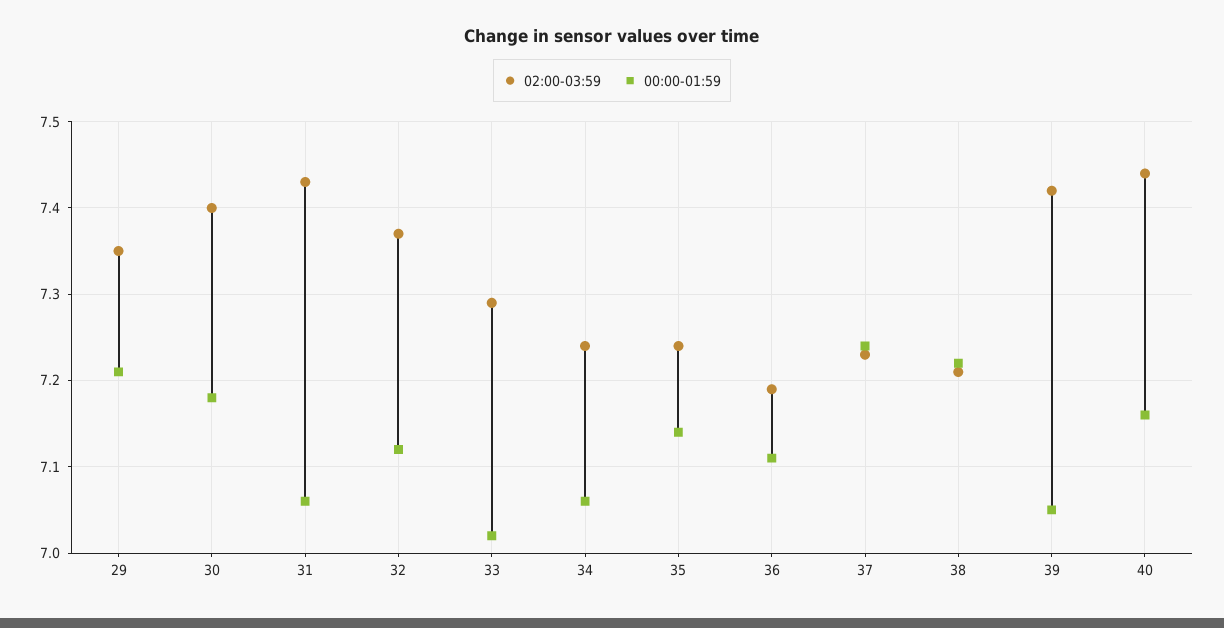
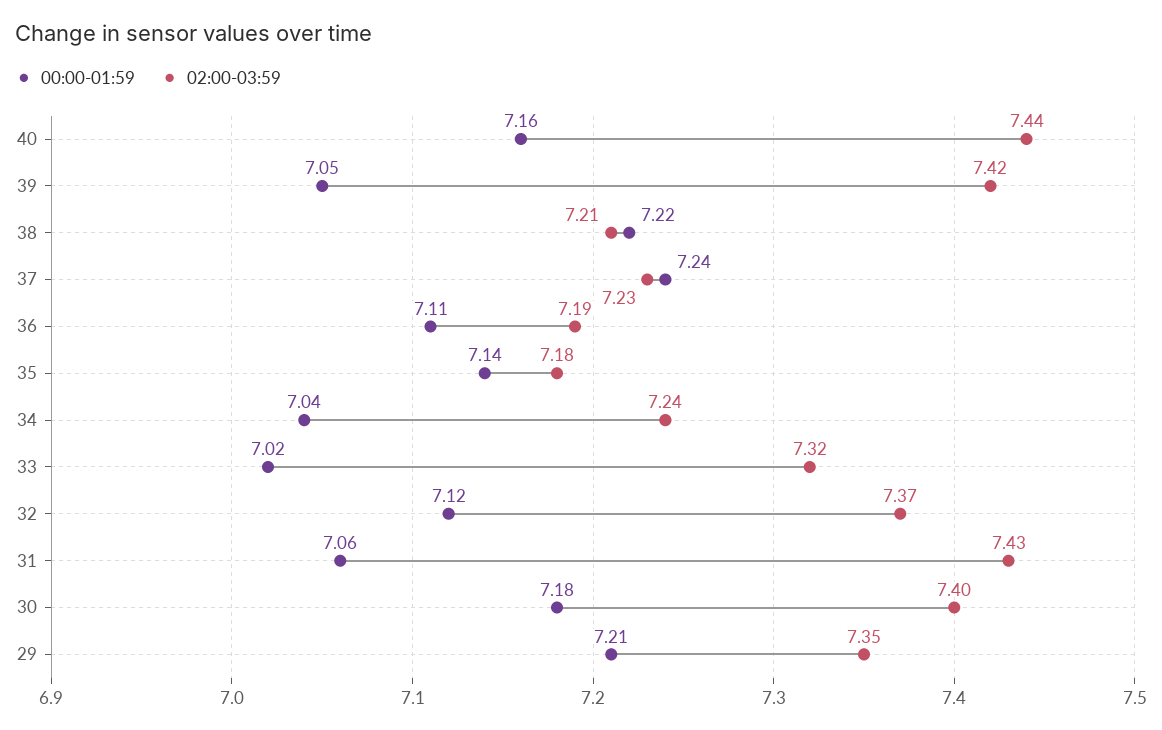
  {
    "02:00-03:59": {
      "29": 7.35,
      "30": 7.4,
      "31": 7.43,
      "32": 7.37,
-     "33": 7.29,
+     "33": 7.32,
      "34": 7.24,
-     "35": 7.24,
+     "35": 7.18,
      "36": 7.19,
      "37": 7.23,
      "38": 7.21,
      "39": 7.42,
      "40": 7.44
    },
    "00:00-01:59": {
      "29": 7.21,
      "30": 7.18,
      "31": 7.06,
      "32": 7.12,
      "33": 7.02,
-     "34": 7.06,
+     "34": 7.04,
      "35": 7.14,
      "36": 7.11,
      "37": 7.24,
      "38": 7.22,
      "39": 7.05,
      "40": 7.16
    }
  }

